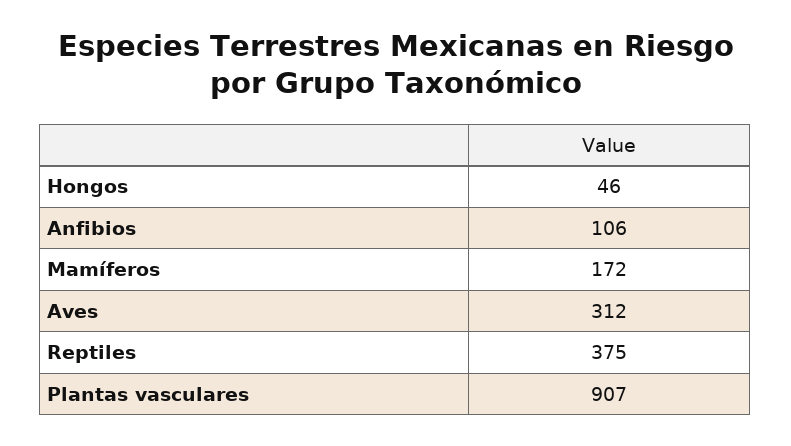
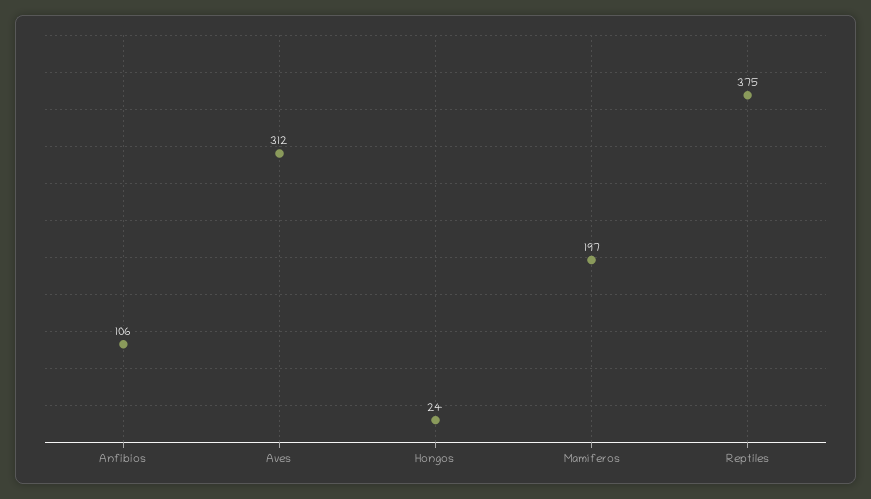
  {
-   "Hongos": 46,
+   "Hongos": 24,
    "Anfibios": 106,
-   "Mamíferos": 172,
+   "Mamíferos": 197,
    "Aves": 312,
-   "Reptiles": 375,
+   "Reptiles": 375
-   "Plantas vasculares": 907
  }

